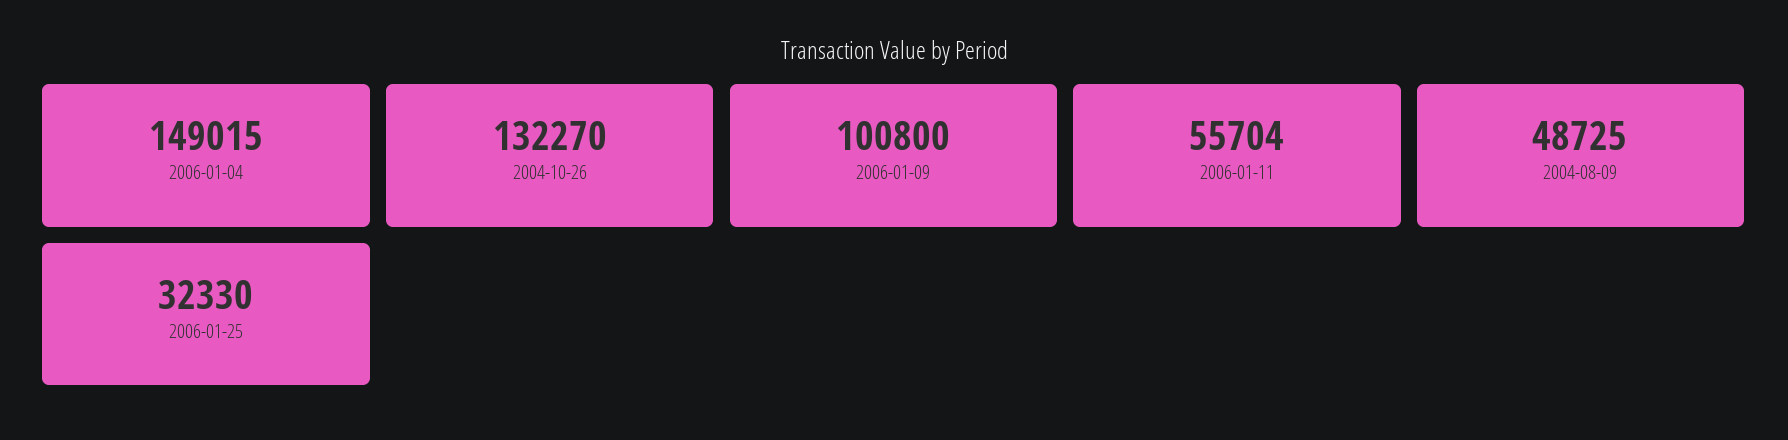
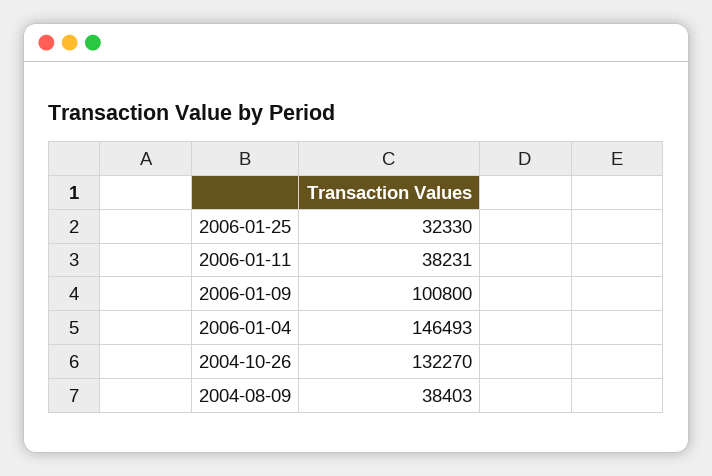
  {
-   "2006-01-04": 149015,
+   "2006-01-04": 146493,
    "2004-10-26": 132270,
    "2006-01-09": 100800,
-   "2006-01-11": 55704,
+   "2006-01-11": 38231,
-   "2004-08-09": 48725,
+   "2004-08-09": 38403,
    "2006-01-25": 32330
  }

